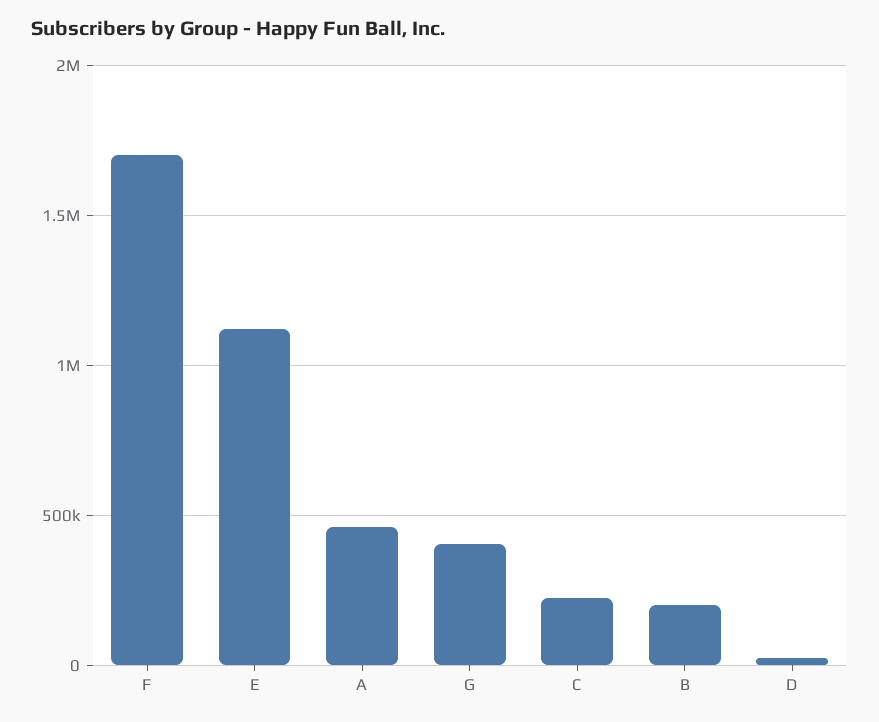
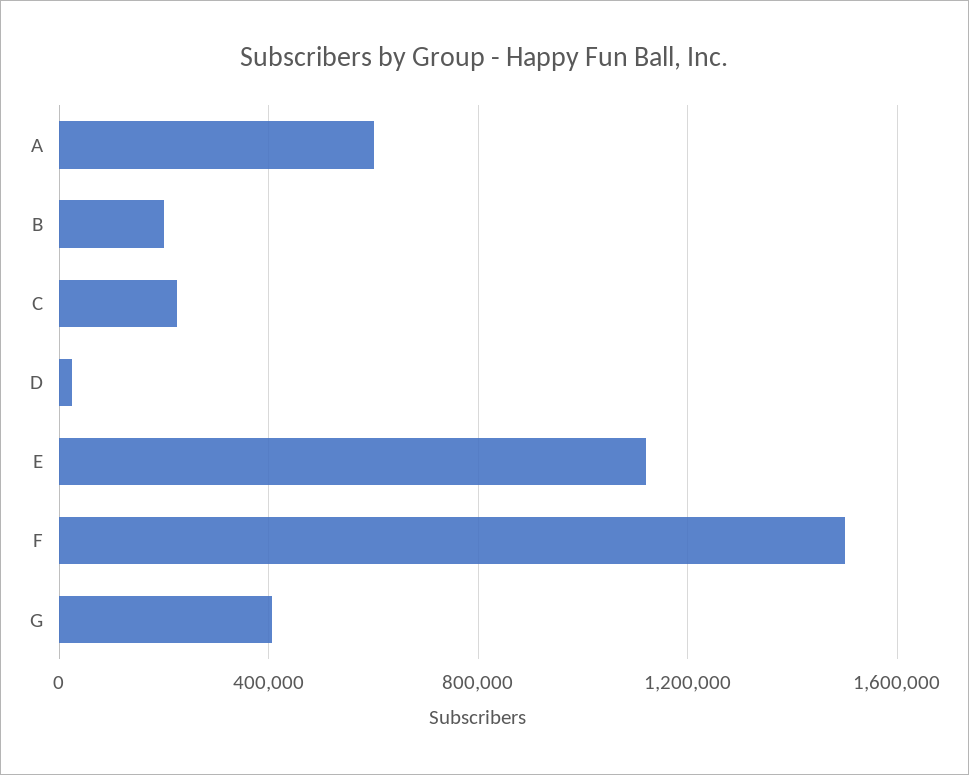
  {
-   "F": 1700000,
+   "F": 1500000,
    "E": 1100000,
-   "A": 450000,
+   "A": 600000,
    "G": 400000,
    "C": 250000,
    "B": 200000,
    "D": 0
  }

